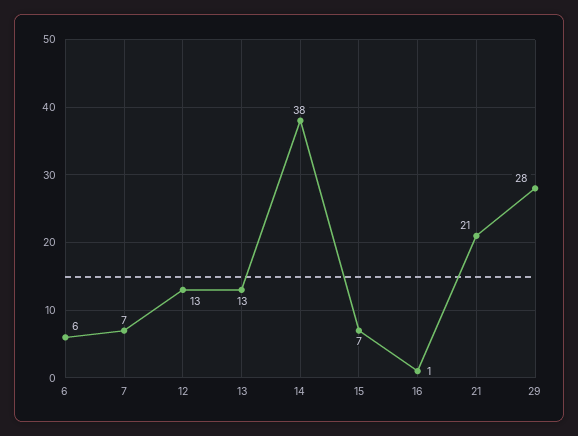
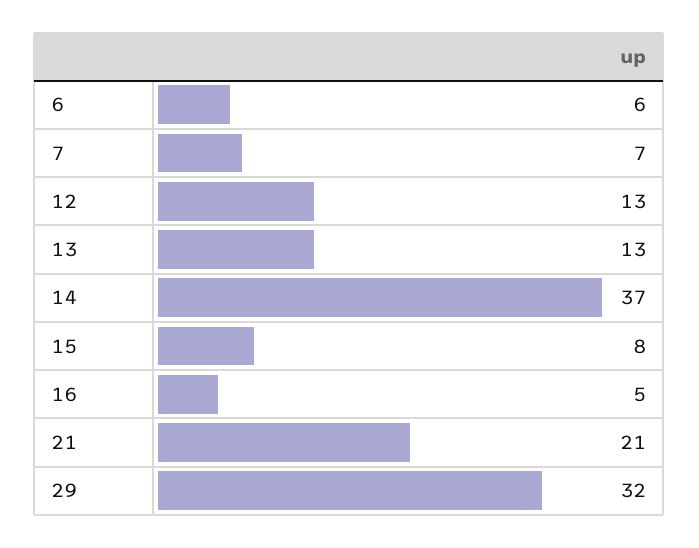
  {
    "6": 6,
    "7": 7,
    "12": 13,
    "13": 13,
-   "14": 38,
+   "14": 37,
-   "15": 7,
+   "15": 8,
-   "16": 1,
+   "16": 5,
    "21": 21,
-   "29": 28
+   "29": 32
  }

